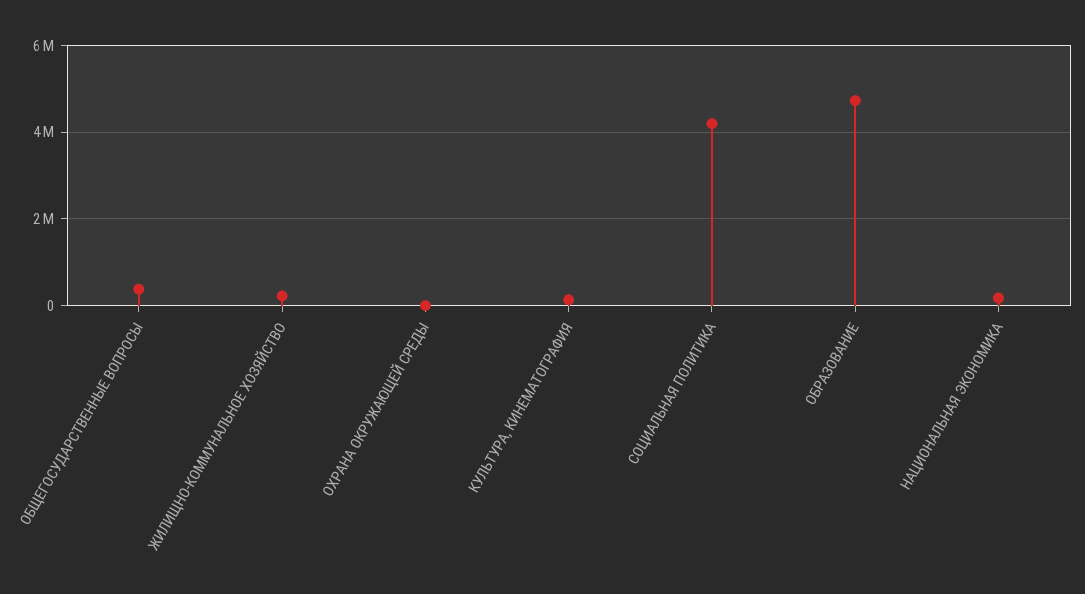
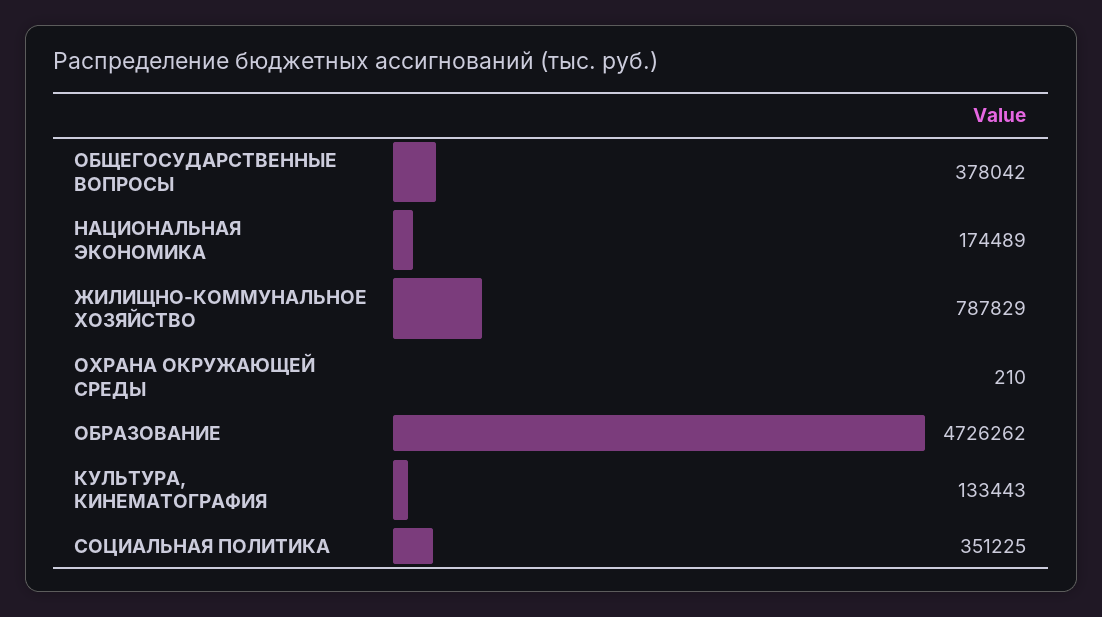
  {
    "ОБЩЕГОСУДАРСТВЕННЫЕ ВОПРОСЫ": 378042,
-   "ЖИЛИЩНО-КОММУНАЛЬНОЕ ХОЗЯЙСТВО": 200000,
+   "ЖИЛИЩНО-КОММУНАЛЬНОЕ ХОЗЯЙСТВО": 787829,
    "ОХРАНА ОКРУЖАЮЩЕЙ СРЕДЫ": 210,
    "КУЛЬТУРА, КИНЕМАТОГРАФИЯ": 133443,
-   "СОЦИАЛЬНАЯ ПОЛИТИКА": 4200000,
+   "СОЦИАЛЬНАЯ ПОЛИТИКА": 351225,
    "ОБРАЗОВАНИЕ": 4726262,
    "НАЦИОНАЛЬНАЯ ЭКОНОМИКА": 174489
  }

